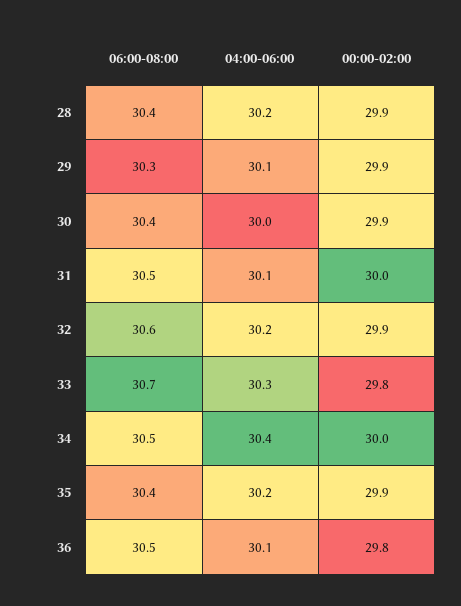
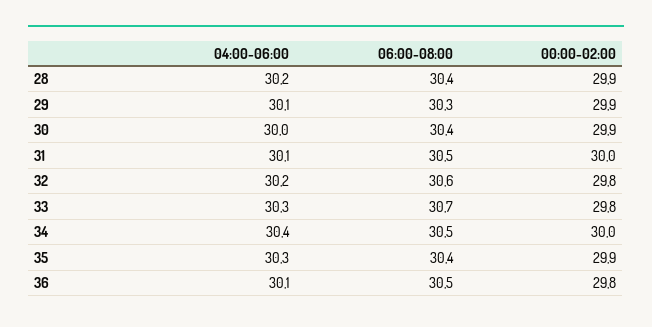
  {
    "06:00-08:00": {
      "28": 30.4,
      "29": 30.3,
      "30": 30.4,
      "31": 30.5,
      "32": 30.6,
      "33": 30.7,
      "34": 30.5,
      "35": 30.4,
      "36": 30.5
    },
    "04:00-06:00": {
      "28": 30.2,
      "29": 30.1,
      "30": 30,
      "31": 30.1,
      "32": 30.2,
      "33": 30.3,
      "34": 30.4,
-     "35": 30.2,
+     "35": 30.3,
      "36": 30.1
    },
    "00:00-02:00": {
      "28": 29.9,
      "29": 29.9,
      "30": 29.9,
      "31": 30,
-     "32": 29.9,
+     "32": 29.8,
      "33": 29.8,
      "34": 30,
      "35": 29.9,
      "36": 29.8
    }
  }

